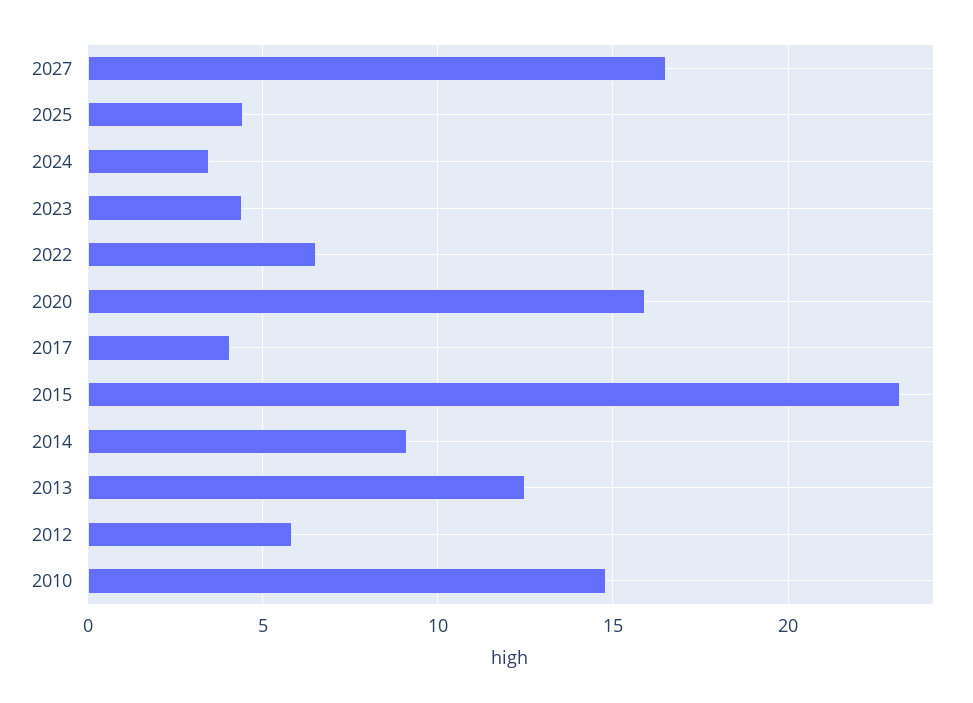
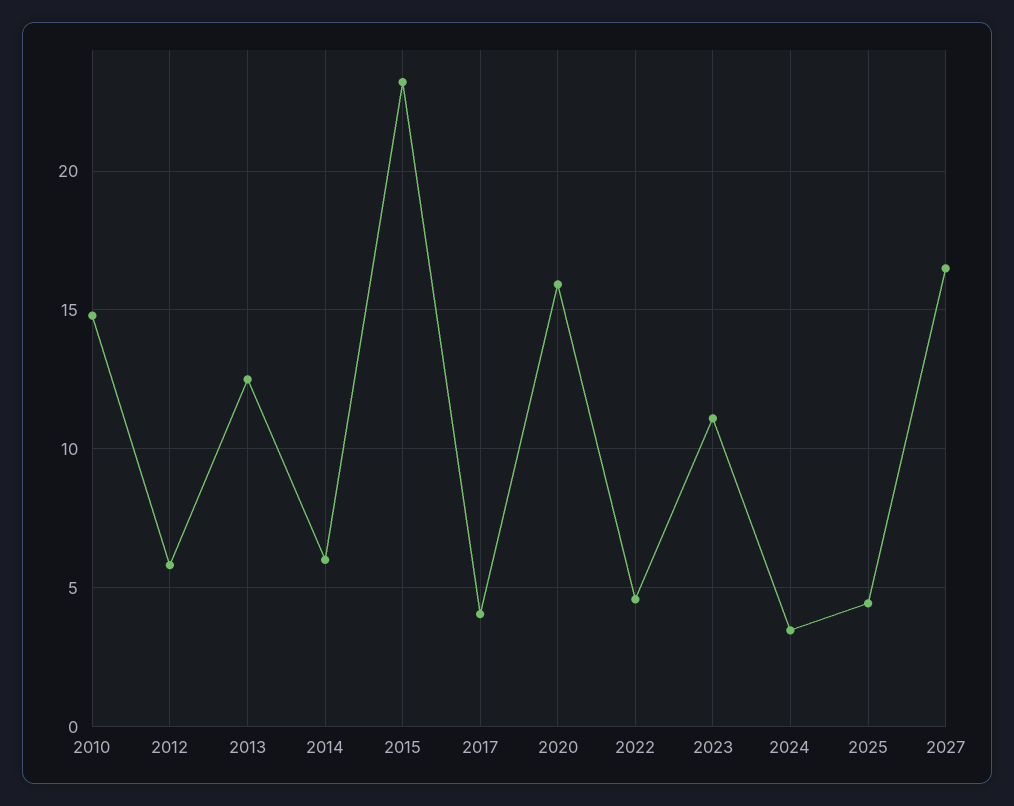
  {
    "2027": 16.5,
    "2025": 4.5,
    "2024": 3.5,
-   "2023": 4.5,
+   "2023": 11,
-   "2022": 6.5,
+   "2022": 4.5,
    "2020": 16,
    "2017": 4,
    "2015": 23,
-   "2014": 9,
+   "2014": 6,
    "2013": 12.5,
    "2012": 6,
    "2010": 15
  }

